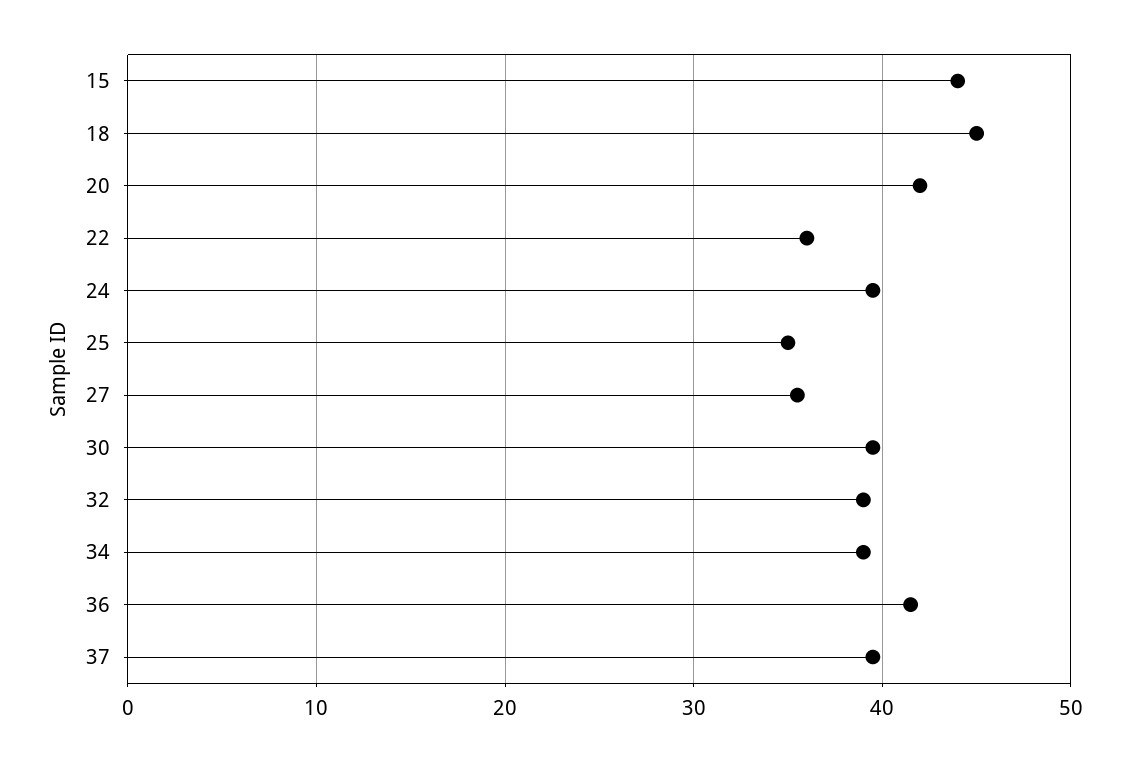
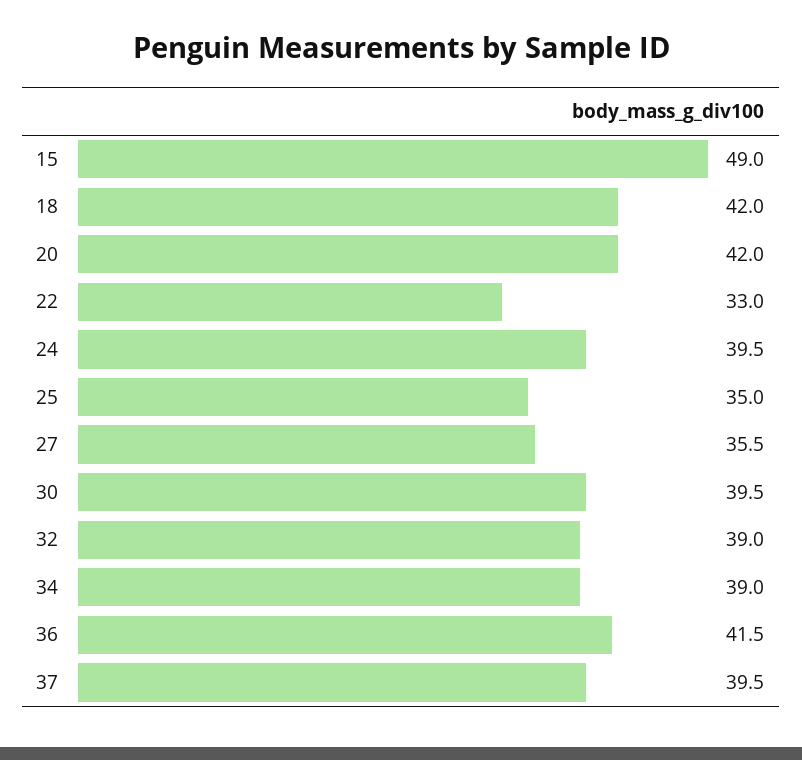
  {
-   "15": 44,
+   "15": 49,
-   "18": 45,
+   "18": 42,
    "20": 42,
-   "22": 36,
+   "22": 33,
    "24": 39.5,
    "25": 35,
    "27": 35.5,
    "30": 39.5,
    "32": 39,
    "34": 39,
    "36": 41.5,
    "37": 39.5
  }

